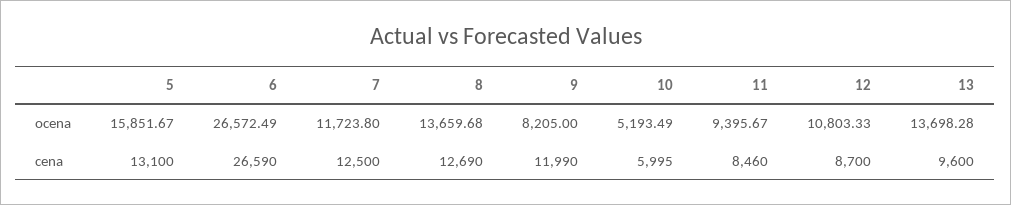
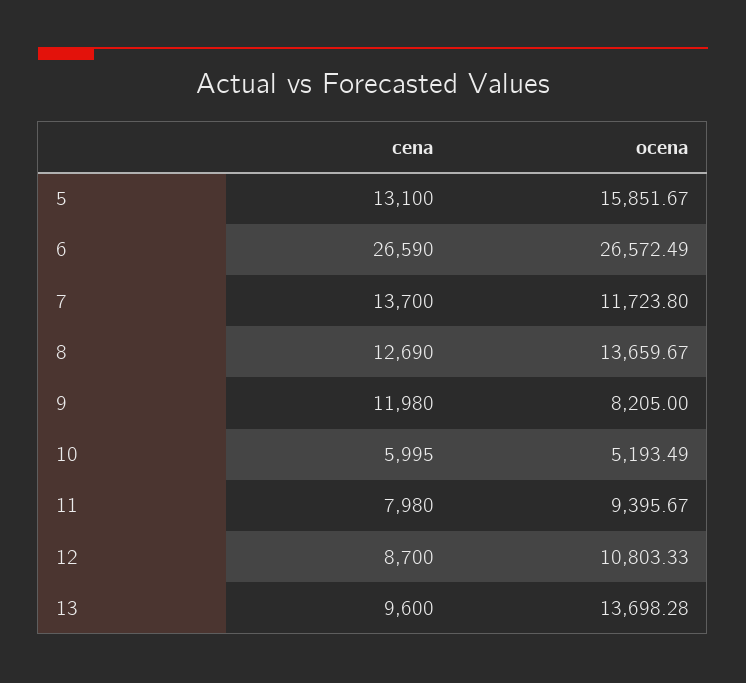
  {
    "5": {
      "ocena": 15851.67,
      "cena": 13100
    },
    "6": {
      "ocena": 26572.49,
      "cena": 26590
    },
    "7": {
      "ocena": 11723.8,
-     "cena": 12500
+     "cena": 13700
    },
    "8": {
-     "ocena": 13659.68,
+     "ocena": 13659.67,
      "cena": 12690
    },
    "9": {
      "ocena": 8205,
-     "cena": 11990
+     "cena": 11980
    },
    "10": {
      "ocena": 5193.49,
      "cena": 5995
    },
    "11": {
      "ocena": 9395.67,
-     "cena": 8460
+     "cena": 7980
    },
    "12": {
      "ocena": 10803.33,
      "cena": 8700
    },
    "13": {
      "ocena": 13698.28,
      "cena": 9600
    }
  }

